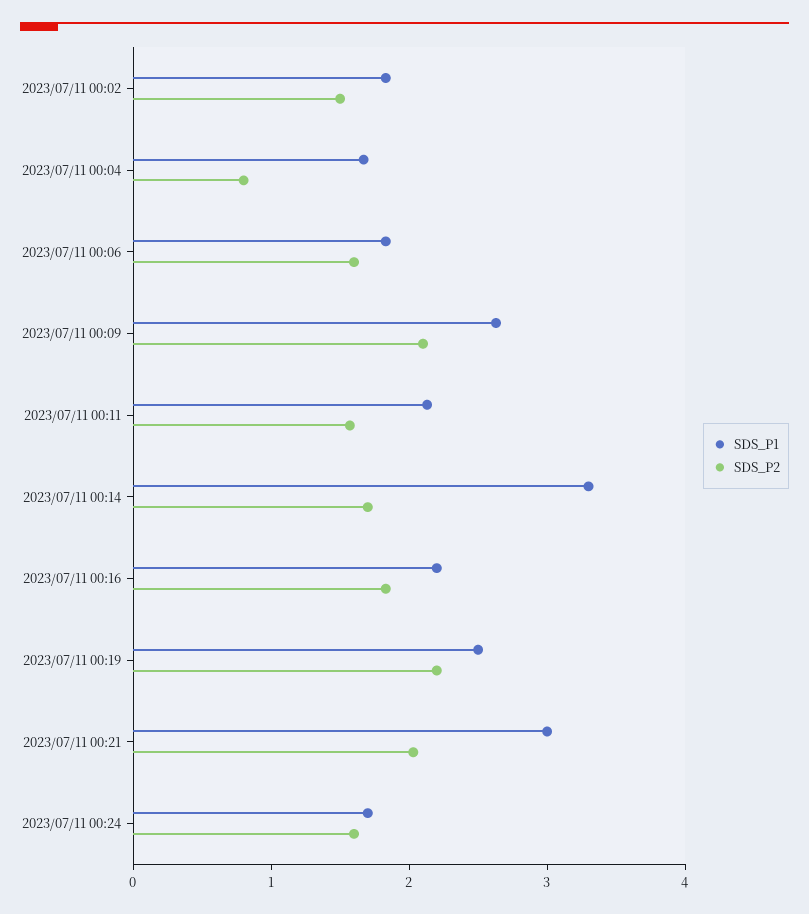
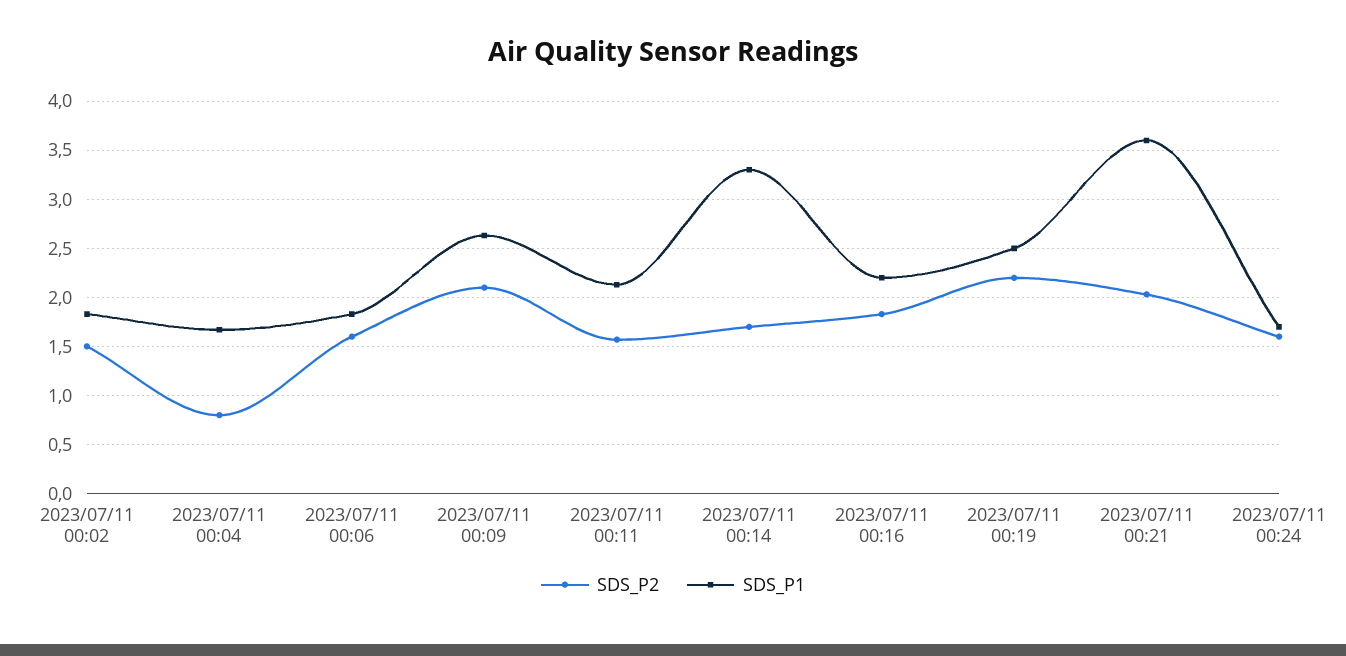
  {
    "SDS_P1": {
      "2023/07/11 00:02": 1.8,
      "2023/07/11 00:04": 1.7,
      "2023/07/11 00:06": 1.8,
      "2023/07/11 00:09": 2.6,
      "2023/07/11 00:11": 2.1,
      "2023/07/11 00:14": 3.3,
      "2023/07/11 00:16": 2.2,
      "2023/07/11 00:19": 2.5,
-     "2023/07/11 00:21": 3,
+     "2023/07/11 00:21": 3.6,
      "2023/07/11 00:24": 1.7
    },
    "SDS_P2": {
      "2023/07/11 00:02": 1.5,
      "2023/07/11 00:04": 0.8,
      "2023/07/11 00:06": 1.6,
      "2023/07/11 00:09": 2.1,
      "2023/07/11 00:11": 1.6,
      "2023/07/11 00:14": 1.7,
      "2023/07/11 00:16": 1.8,
      "2023/07/11 00:19": 2.2,
      "2023/07/11 00:21": 2,
      "2023/07/11 00:24": 1.6
    }
  }

